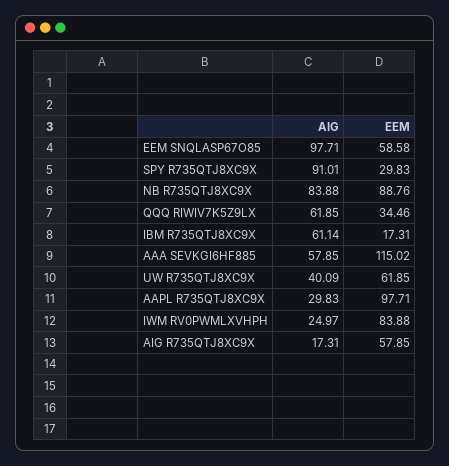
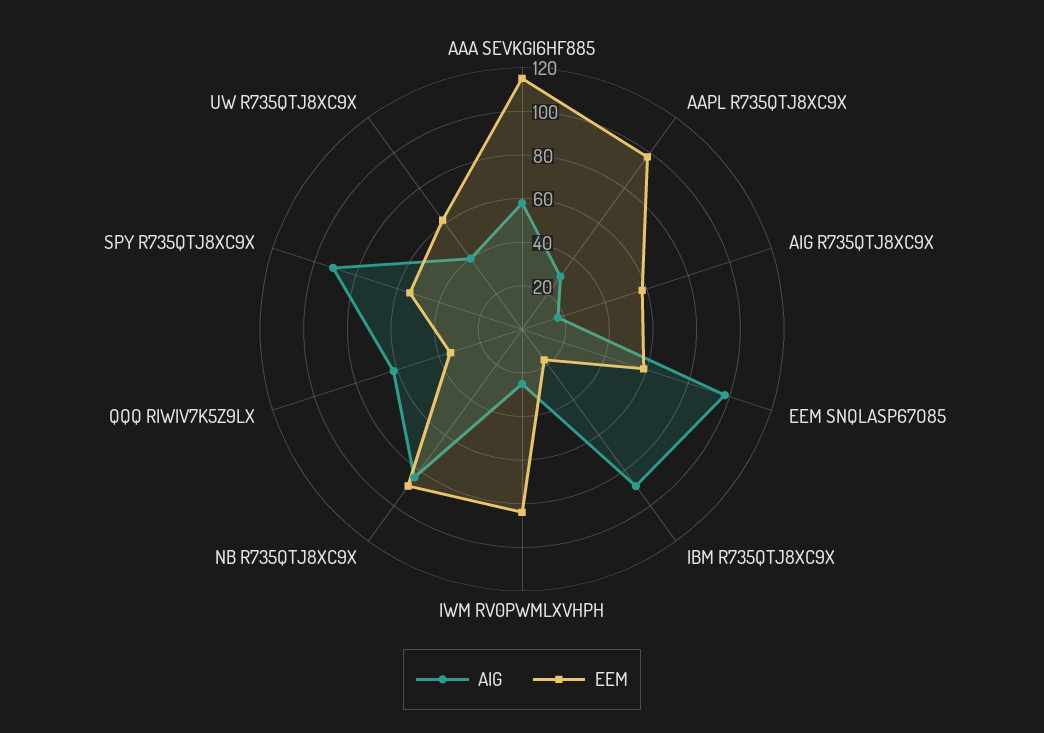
  {
    "AIG": {
      "EEM SNQLASP67O85": 97.71,
      "SPY R735QTJ8XC9X": 91.01,
      "NB R735QTJ8XC9X": 83.88,
      "QQQ RIWIV7K5Z9LX": 61.85,
-     "IBM R735QTJ8XC9X": 61.14,
+     "IBM R735QTJ8XC9X": 90,
      "AAA SEVKGI6HF885": 57.85,
      "UW R735QTJ8XC9X": 40.09,
      "AAPL R735QTJ8XC9X": 29.83,
      "IWM RV0PWMLXVHPH": 24.97,
      "AIG R735QTJ8XC9X": 17.31
    },
    "EEM": {
      "EEM SNQLASP67O85": 58.58,
-     "SPY R735QTJ8XC9X": 29.83,
+     "SPY R735QTJ8XC9X": 55,
      "NB R735QTJ8XC9X": 88.76,
      "QQQ RIWIV7K5Z9LX": 34.46,
      "IBM R735QTJ8XC9X": 17.31,
      "AAA SEVKGI6HF885": 115.02,
      "UW R735QTJ8XC9X": 61.85,
      "AAPL R735QTJ8XC9X": 97.71,
      "IWM RV0PWMLXVHPH": 83.88,
      "AIG R735QTJ8XC9X": 57.85
    }
  }

